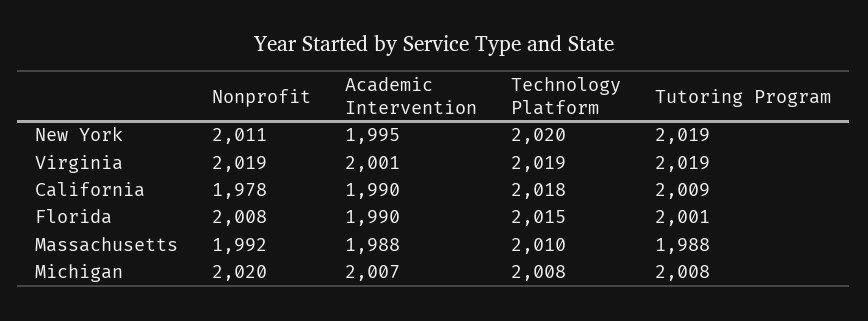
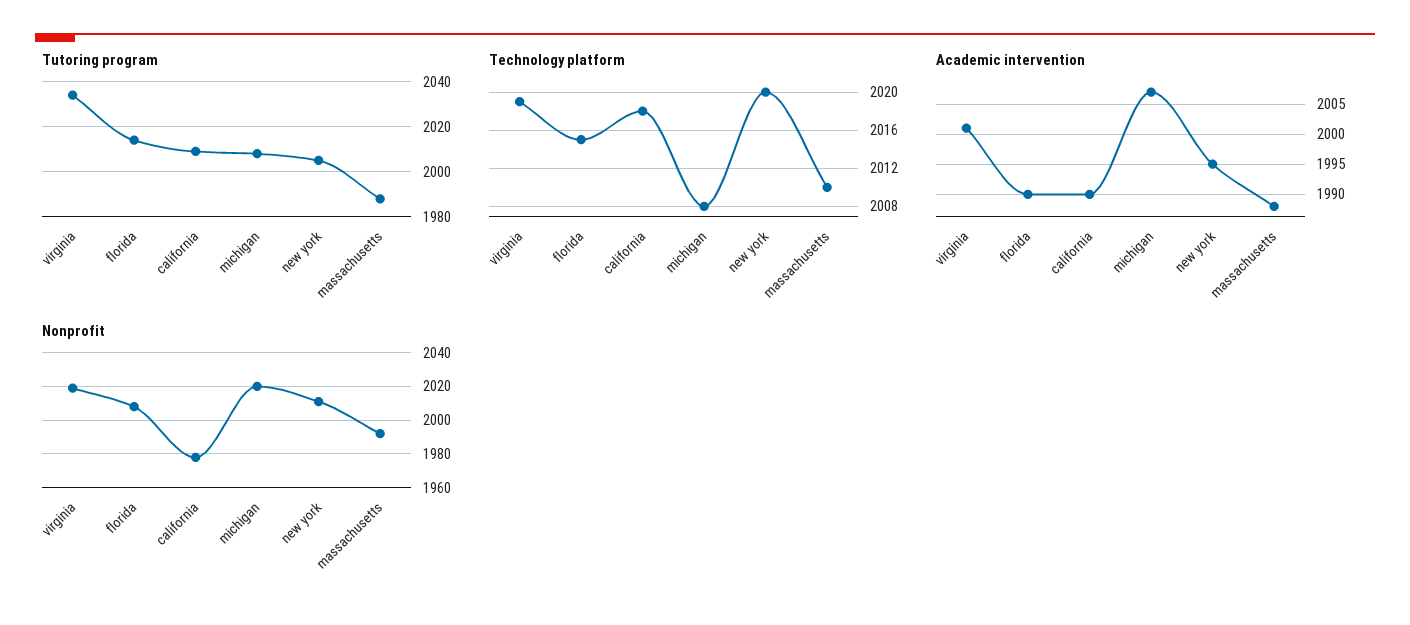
  {
    "Nonprofit": {
      "New York": 2011,
      "Virginia": 2019,
      "California": 1978,
      "Florida": 2008,
      "Massachusetts": 1992,
      "Michigan": 2020
    },
    "Academic Intervention": {
      "New York": 1995,
      "Virginia": 2001,
      "California": 1990,
      "Florida": 1990,
      "Massachusetts": 1988,
      "Michigan": 2007
    },
    "Technology Platform": {
      "New York": 2020,
      "Virginia": 2019,
      "California": 2018,
      "Florida": 2015,
      "Massachusetts": 2010,
      "Michigan": 2008
    },
    "Tutoring Program": {
-     "New York": 2019,
+     "New York": 2005,
-     "Virginia": 2019,
+     "Virginia": 2035,
      "California": 2009,
-     "Florida": 2001,
+     "Florida": 2015,
      "Massachusetts": 1988,
      "Michigan": 2008
    }
  }

